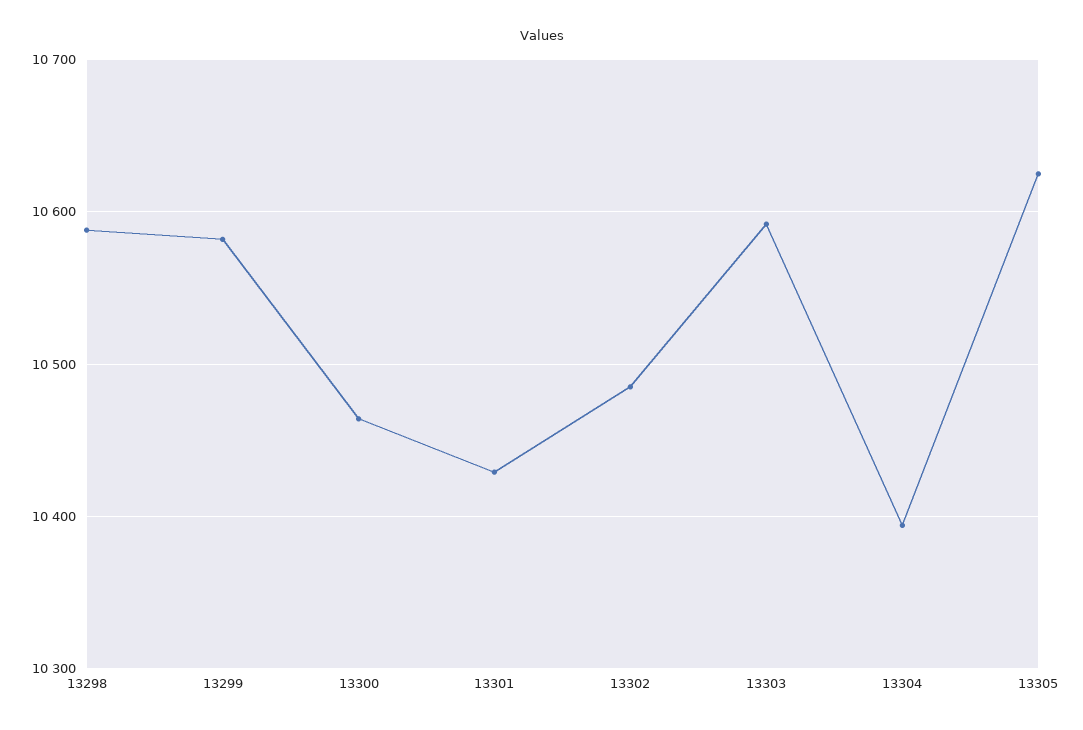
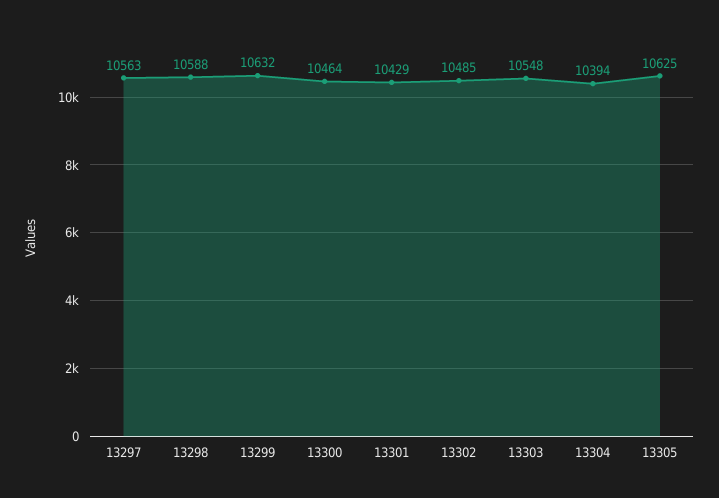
  {
    "13298": 10588,
-   "13299": 10580,
+   "13299": 10632,
    "13300": 10464,
    "13301": 10429,
    "13302": 10485,
-   "13303": 10590,
+   "13303": 10548,
    "13304": 10394,
-   "13305": 10625
+   "13305": 10625,
+   "13297": 10563
  }

